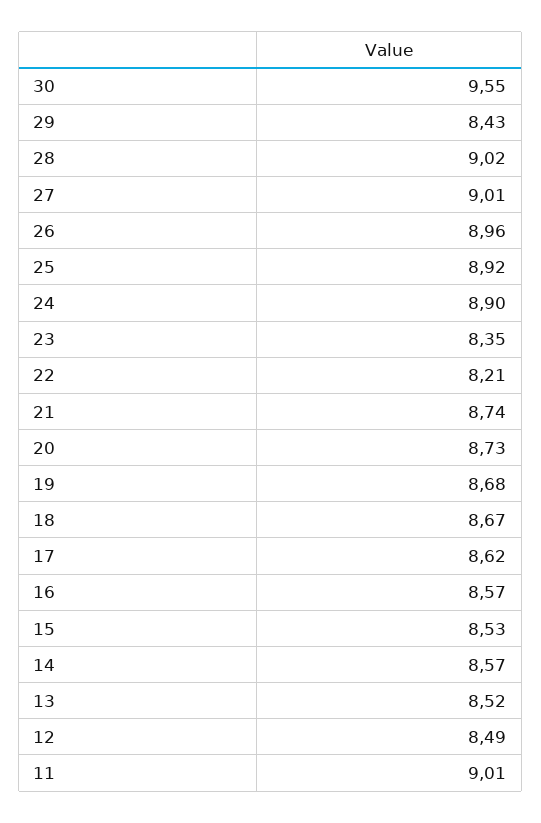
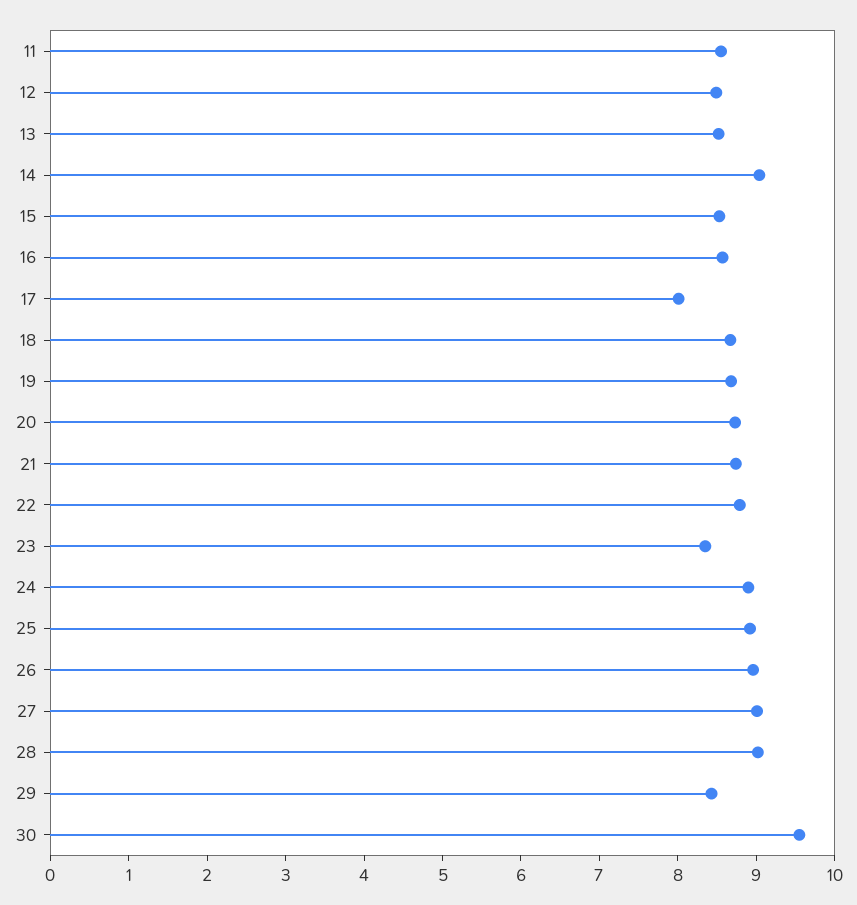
  {
    "30": 9.55,
    "29": 8.43,
    "28": 9.02,
    "27": 9.01,
    "26": 8.96,
    "25": 8.92,
    "24": 8.9,
    "23": 8.35,
-   "22": 8.21,
+   "22": 8.8,
    "21": 8.74,
    "20": 8.73,
    "19": 8.68,
    "18": 8.67,
-   "17": 8.62,
+   "17": 8,
    "16": 8.57,
    "15": 8.53,
-   "14": 8.57,
+   "14": 9,
    "13": 8.52,
    "12": 8.49,
-   "11": 9.01
+   "11": 8.6
  }

